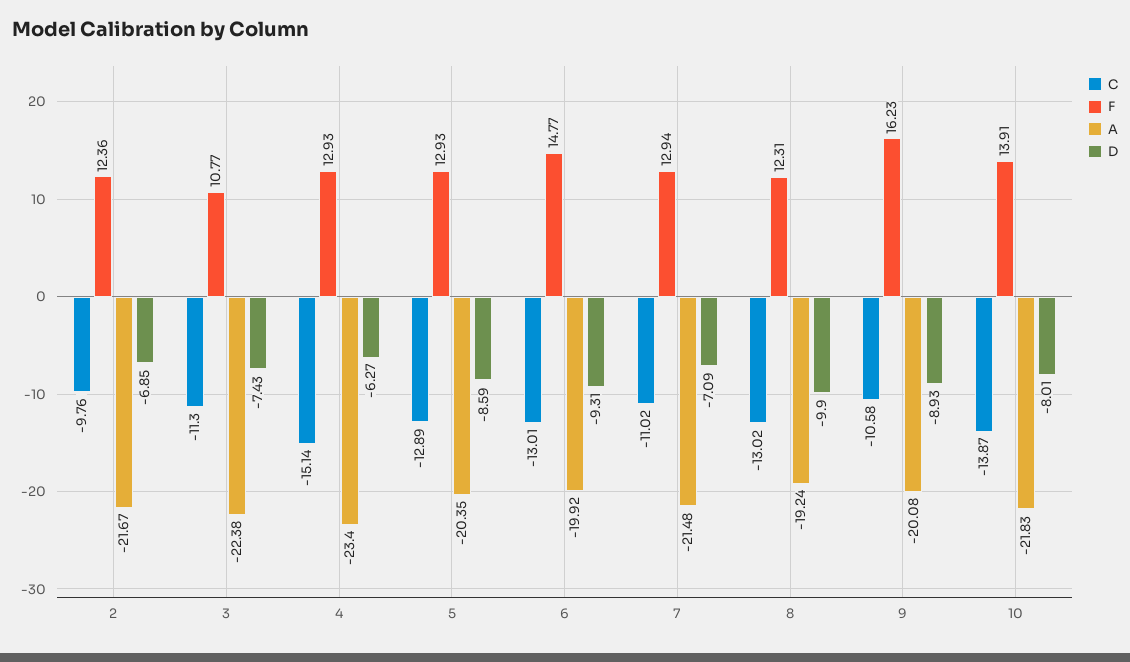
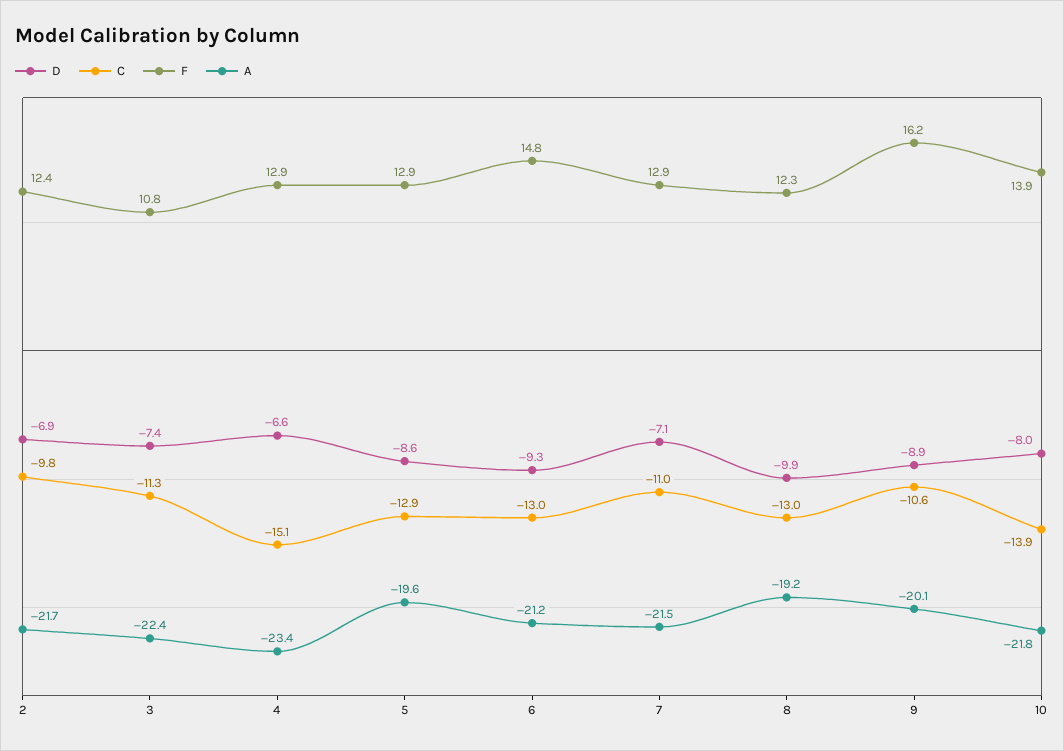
  {
    "C": {
      "2": -9.76,
      "3": -11.3,
      "4": -15.14,
      "5": -12.89,
      "6": -13.01,
      "7": -11.02,
      "8": -13.02,
      "9": -10.58,
      "10": -13.87
    },
    "F": {
      "2": 12.36,
      "3": 10.77,
      "4": 12.93,
      "5": 12.93,
      "6": 14.77,
      "7": 12.94,
      "8": 12.31,
      "9": 16.23,
      "10": 13.91
    },
    "A": {
      "2": -21.67,
      "3": -22.38,
      "4": -23.4,
-     "5": -20.35,
+     "5": -19.6,
-     "6": -19.92,
+     "6": -21.2,
      "7": -21.48,
      "8": -19.24,
      "9": -20.08,
      "10": -21.83
    },
    "D": {
      "2": -6.85,
      "3": -7.43,
-     "4": -6.27,
+     "4": -6.6,
      "5": -8.59,
      "6": -9.31,
      "7": -7.09,
      "8": -9.9,
      "9": -8.93,
      "10": -8.01
    }
  }

